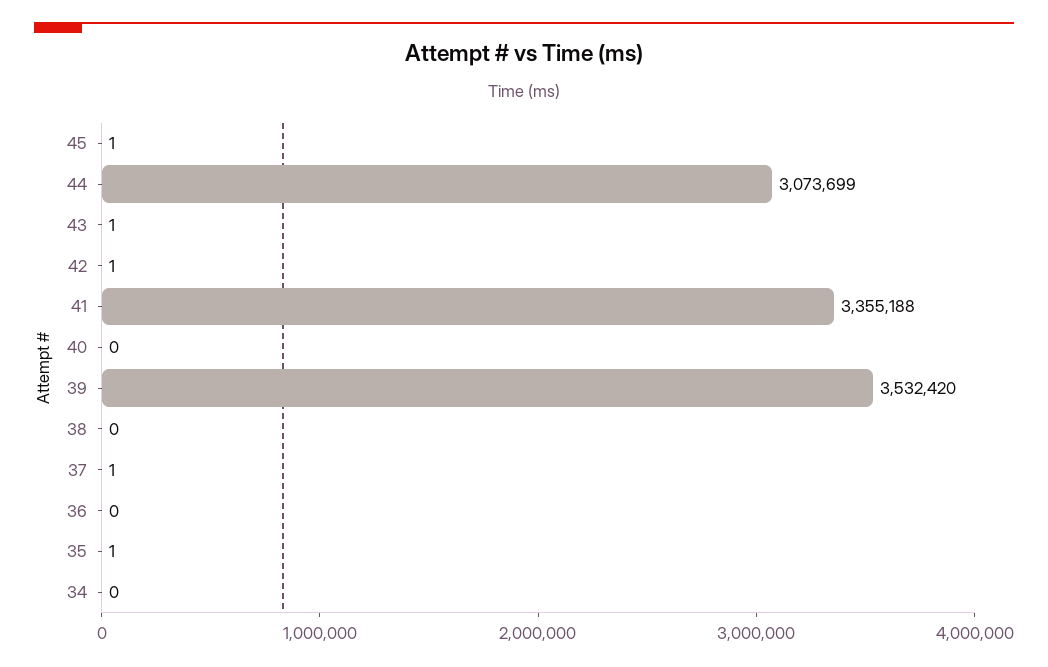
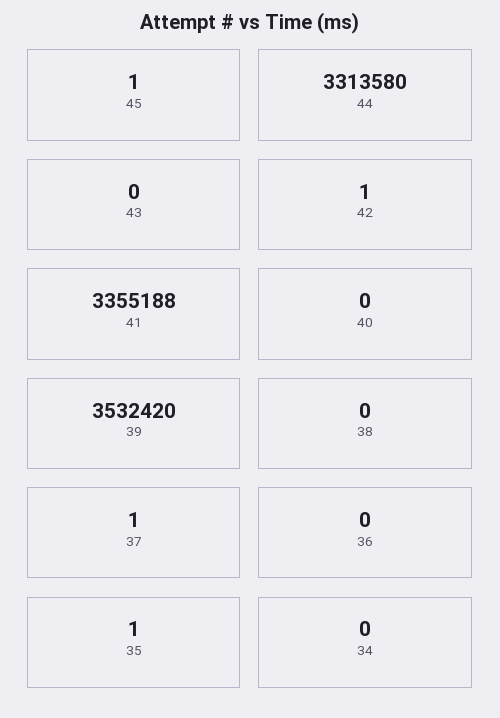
  {
    "45": 1,
-   "44": 3073699,
+   "44": 3313580,
-   "43": 1,
+   "43": 0,
    "42": 1,
    "41": 3355188,
    "40": 0,
    "39": 3532420,
    "38": 0,
    "37": 1,
    "36": 0,
    "35": 1,
    "34": 0
  }

